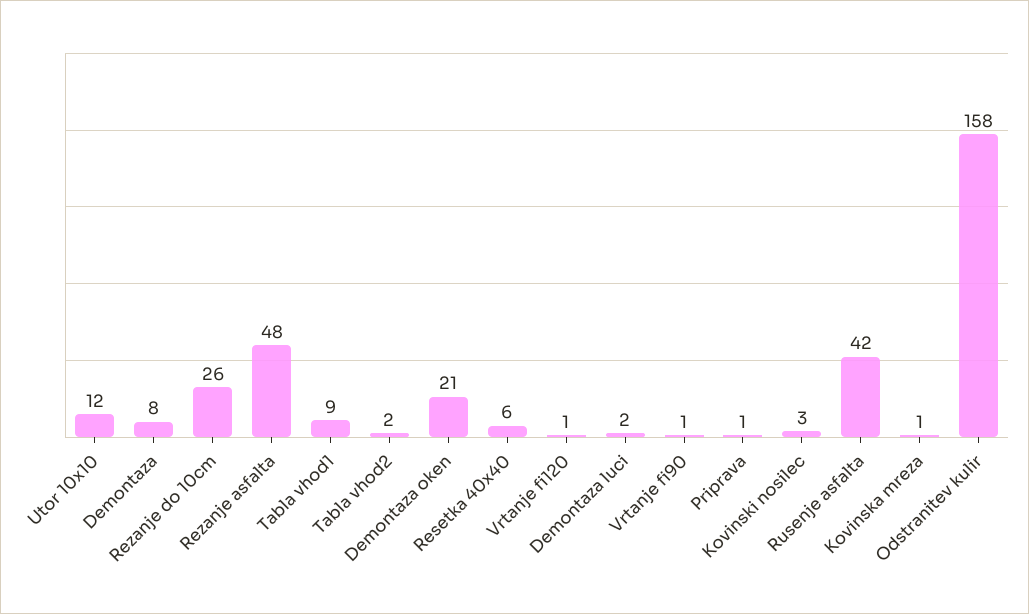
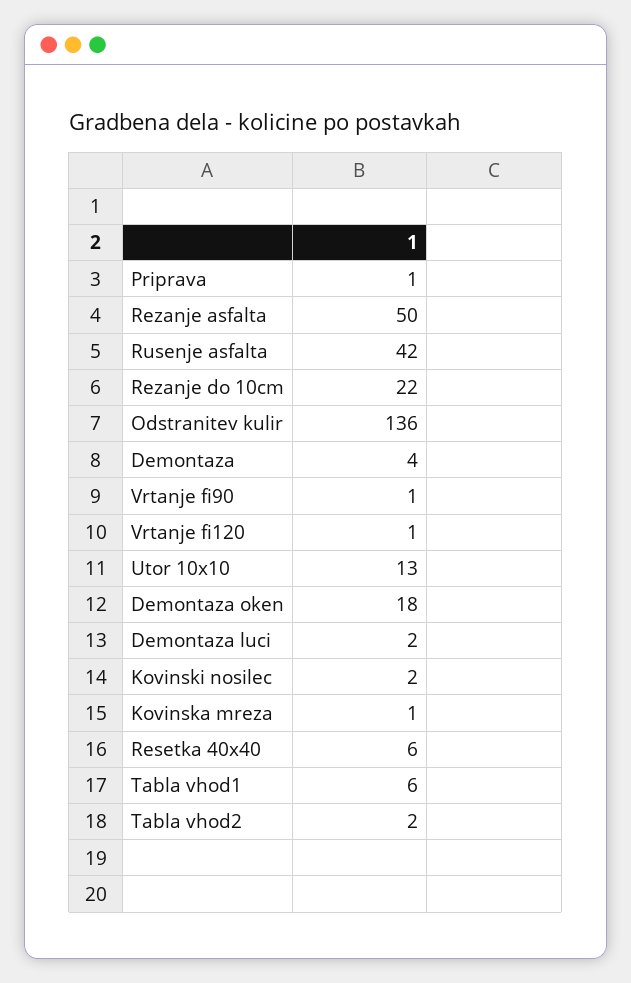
  {
-   "Utor 10x10": 12,
+   "Utor 10x10": 13,
-   "Demontaza": 8,
+   "Demontaza": 4,
-   "Rezanje do 10cm": 26,
+   "Rezanje do 10cm": 22,
-   "Rezanje asfalta": 48,
+   "Rezanje asfalta": 50,
-   "Tabla vhod1": 9,
+   "Tabla vhod1": 6,
    "Tabla vhod2": 2,
-   "Demontaza oken": 21,
+   "Demontaza oken": 18,
    "Resetka 40x40": 6,
    "Vrtanje fi120": 1,
    "Demontaza luci": 2,
    "Vrtanje fi90": 1,
    "Priprava": 1,
-   "Kovinski nosilec": 3,
+   "Kovinski nosilec": 2,
    "Rusenje asfalta": 42,
    "Kovinska mreza": 1,
-   "Odstranitev kulir": 158
+   "Odstranitev kulir": 136
  }

